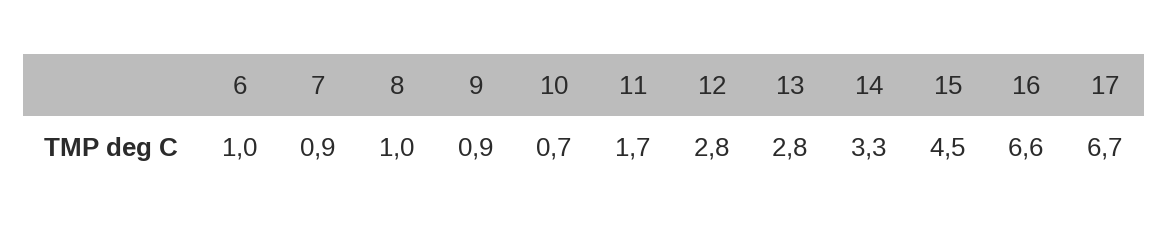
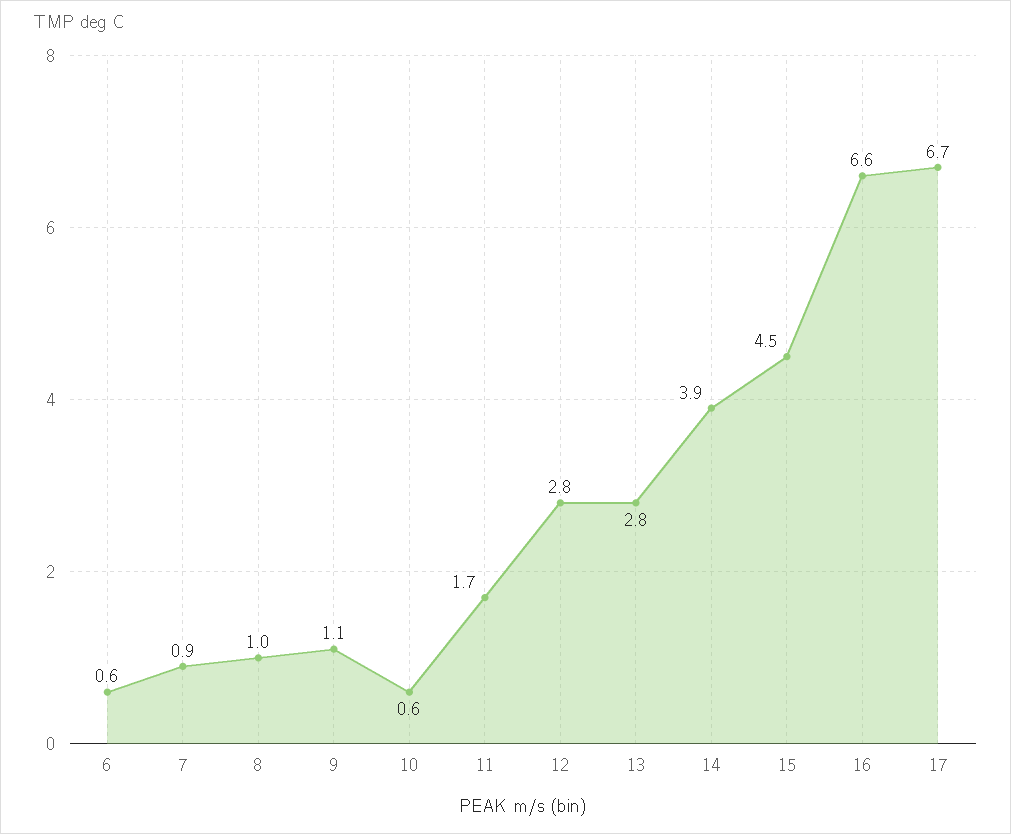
  {
-   "6": 1,
+   "6": 0.6,
    "7": 0.9,
    "8": 1,
-   "9": 0.9,
+   "9": 1.1,
-   "10": 0.7,
+   "10": 0.6,
    "11": 1.7,
    "12": 2.8,
    "13": 2.8,
-   "14": 3.3,
+   "14": 3.9,
    "15": 4.5,
    "16": 6.6,
    "17": 6.7
  }

